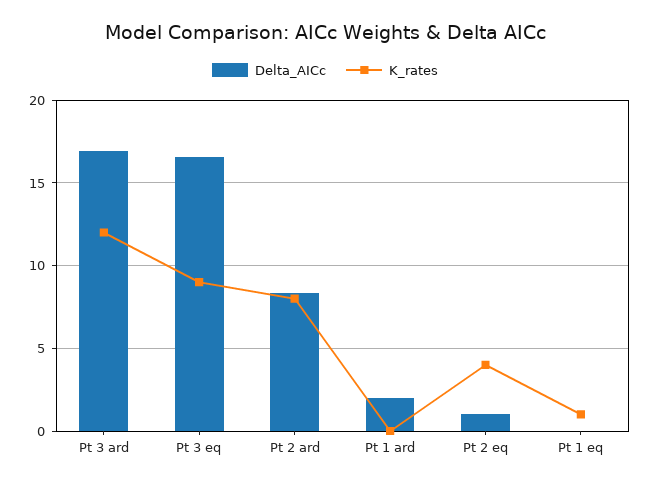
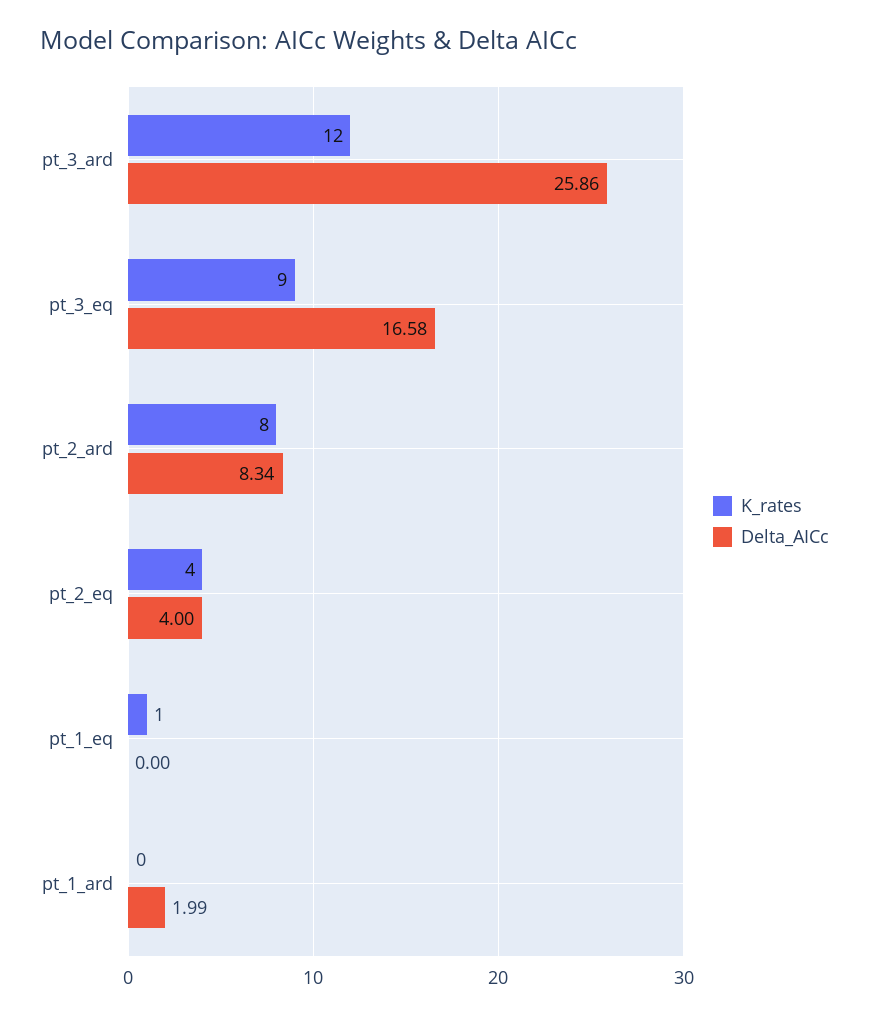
  {
    "Delta_AICc": {
-     "Pt 3 ard": 17,
+     "Pt 3 ard": 25.86,
      "Pt 3 eq": 16.58,
      "Pt 2 ard": 8.34,
      "Pt 1 ard": 1.99,
-     "Pt 2 eq": 1,
+     "Pt 2 eq": 4,
      "Pt 1 eq": 0
    },
    "K_rates": {
      "Pt 3 ard": 12,
      "Pt 3 eq": 9,
      "Pt 2 ard": 8,
      "Pt 1 ard": 0,
      "Pt 2 eq": 4,
      "Pt 1 eq": 1
    }
  }

